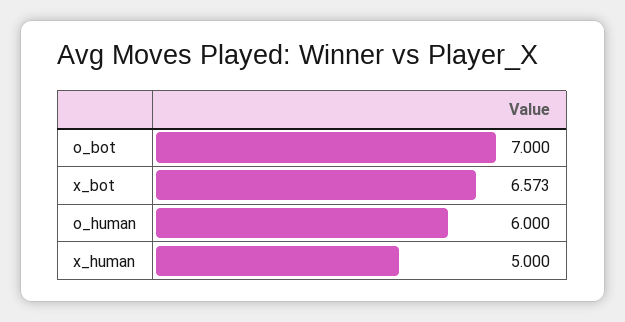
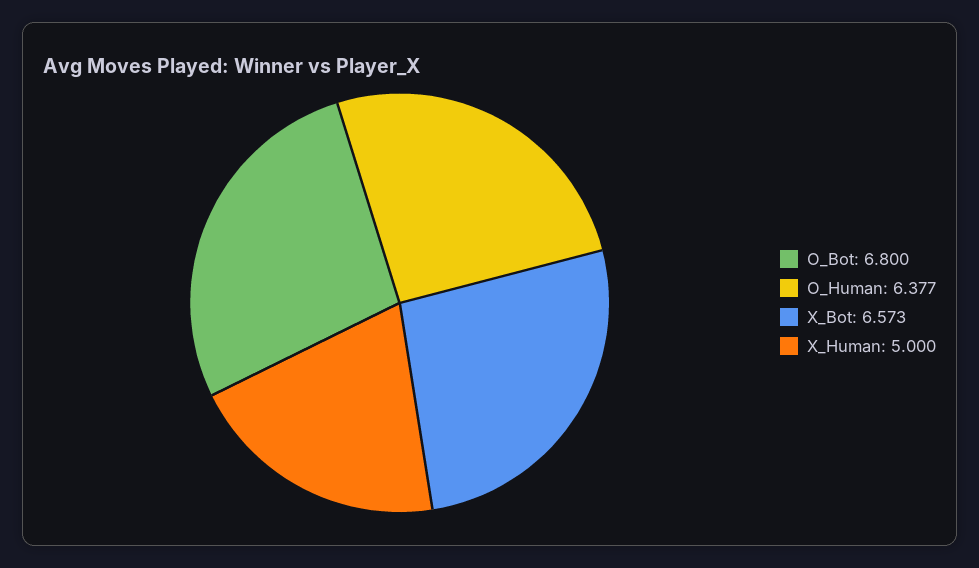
  {
-   "o_bot": 7,
+   "o_bot": 6.8,
    "x_bot": 6.573,
-   "o_human": 6,
+   "o_human": 6.377,
    "x_human": 5
  }

